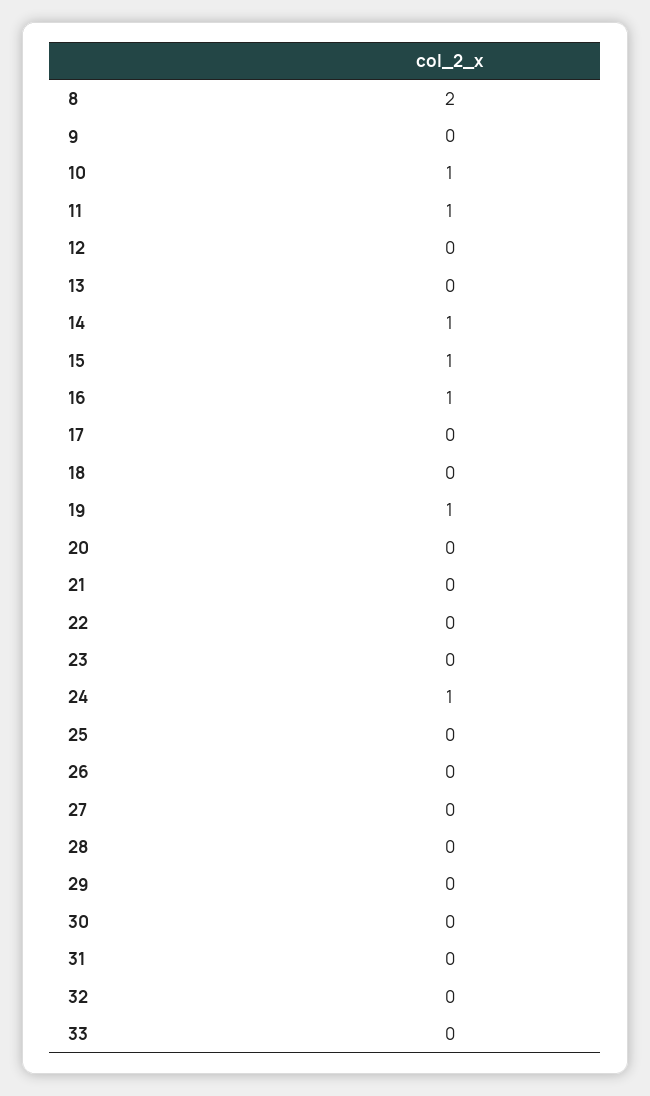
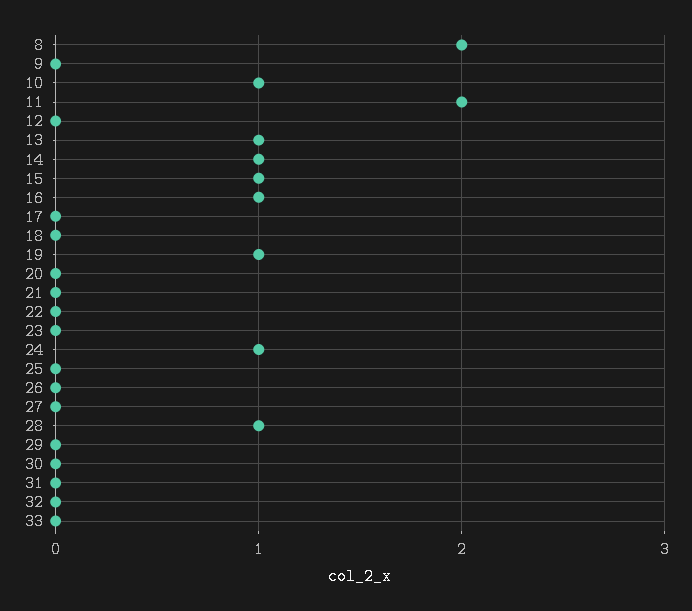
  {
    "8": 2,
    "9": 0,
    "10": 1,
-   "11": 1,
+   "11": 2,
    "12": 0,
-   "13": 0,
+   "13": 1,
    "14": 1,
    "15": 1,
    "16": 1,
    "17": 0,
    "18": 0,
    "19": 1,
    "20": 0,
    "21": 0,
    "22": 0,
    "23": 0,
    "24": 1,
    "25": 0,
    "26": 0,
    "27": 0,
-   "28": 0,
+   "28": 1,
    "29": 0,
    "30": 0,
    "31": 0,
    "32": 0,
    "33": 0
  }

